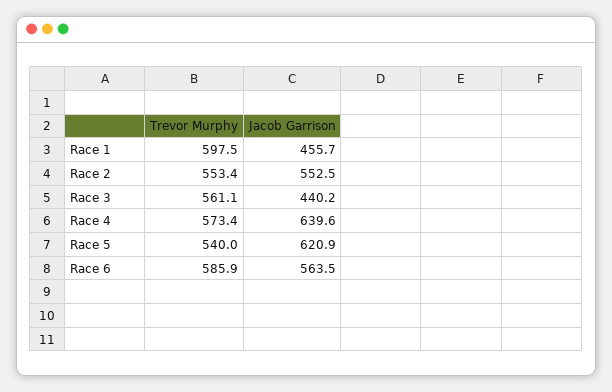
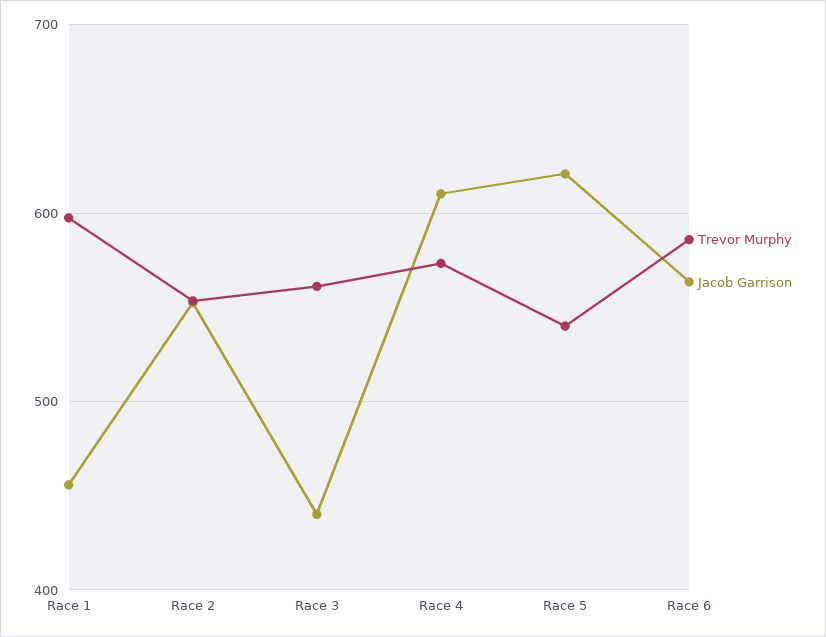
  {
    "Trevor Murphy": {
      "Race 1": 597.5,
      "Race 2": 553.4,
      "Race 3": 561.1,
      "Race 4": 573.4,
      "Race 5": 540,
      "Race 6": 585.9
    },
    "Jacob Garrison": {
      "Race 1": 455.7,
      "Race 2": 552.5,
      "Race 3": 440.2,
-     "Race 4": 639.6,
+     "Race 4": 610,
      "Race 5": 620.9,
      "Race 6": 563.5
    }
  }

